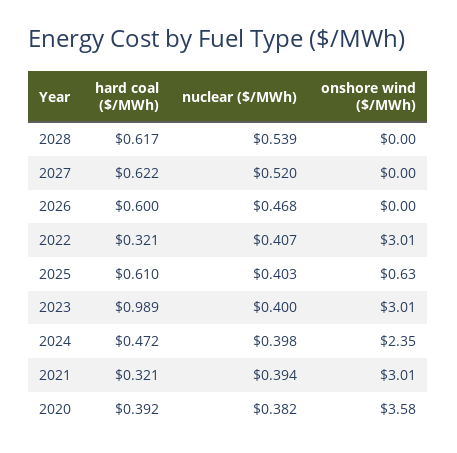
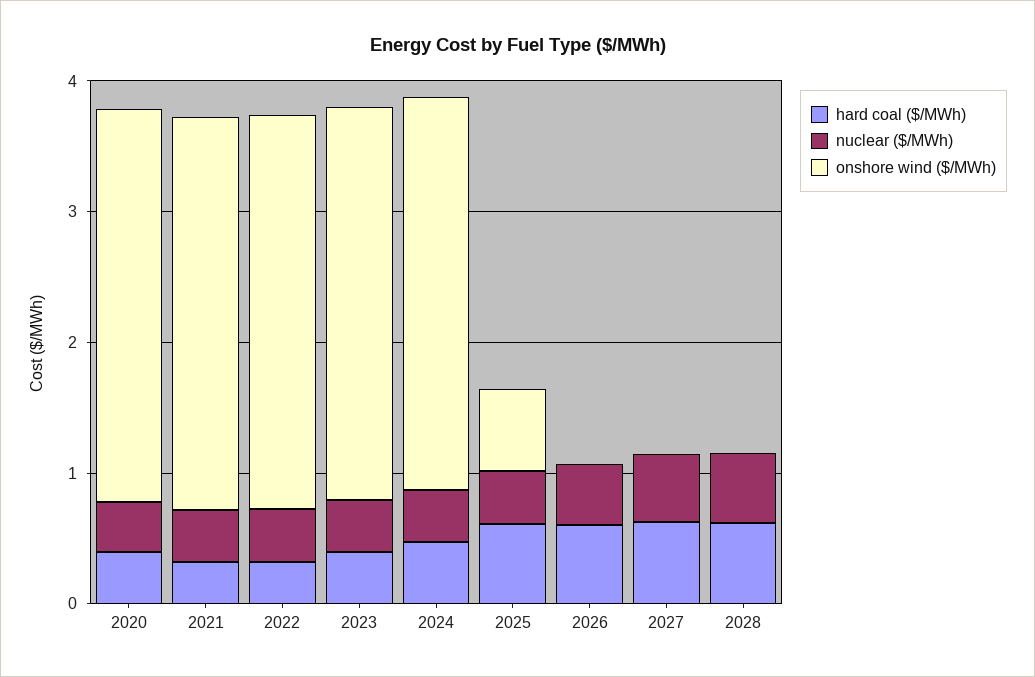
  {
    "hard coal ($/MWh)": {
      "2028": 0.617,
      "2027": 0.622,
      "2026": 0.6,
      "2022": 0.321,
      "2025": 0.61,
-     "2023": 0.989,
+     "2023": 0.4,
      "2024": 0.472,
      "2021": 0.321,
      "2020": 0.392
    },
    "nuclear ($/MWh)": {
      "2028": 0.539,
      "2027": 0.52,
      "2026": 0.468,
      "2022": 0.407,
      "2025": 0.403,
      "2023": 0.4,
      "2024": 0.398,
      "2021": 0.394,
      "2020": 0.382
    },
    "onshore wind ($/MWh)": {
      "2028": 0,
      "2027": 0,
      "2026": 0,
      "2022": 3.01,
      "2025": 0.63,
      "2023": 3.01,
-     "2024": 2.35,
+     "2024": 3,
      "2021": 3.01,
-     "2020": 3.58
+     "2020": 3
    }
  }

